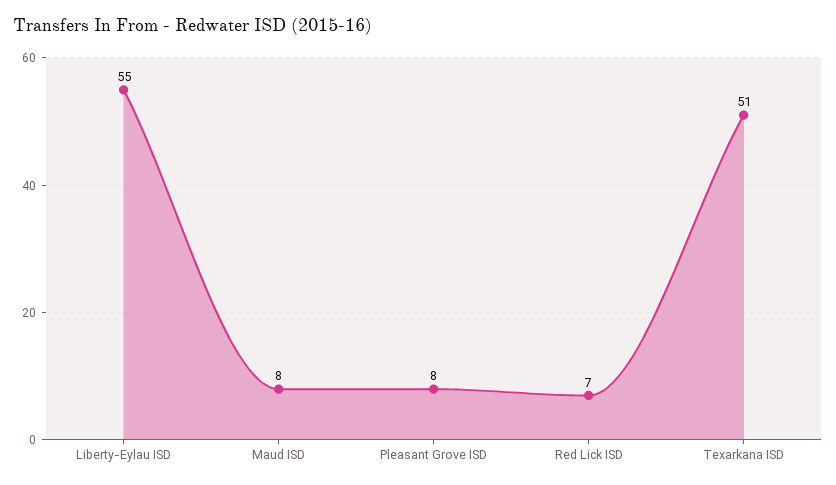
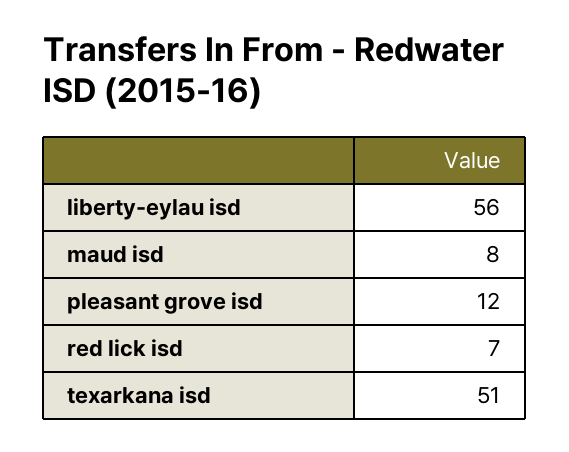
  {
-   "Liberty-Eylau ISD": 55,
+   "Liberty-Eylau ISD": 56,
    "Maud ISD": 8,
-   "Pleasant Grove ISD": 8,
+   "Pleasant Grove ISD": 12,
    "Red Lick ISD": 7,
    "Texarkana ISD": 51
  }

